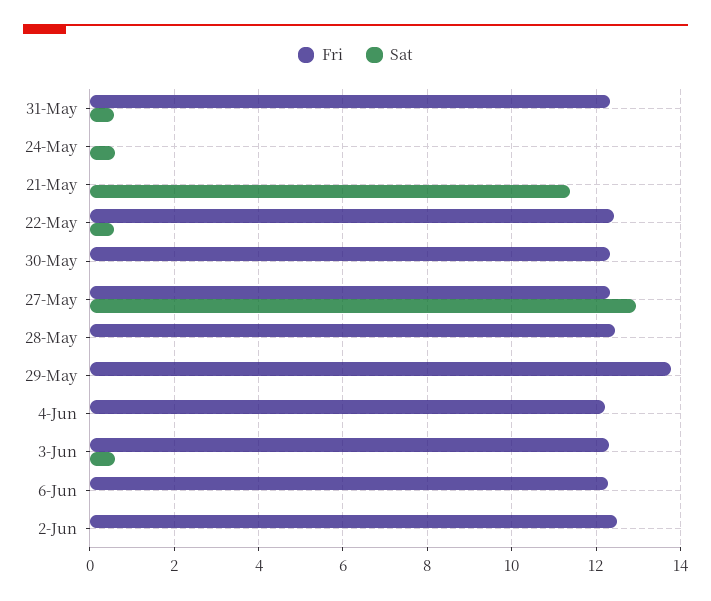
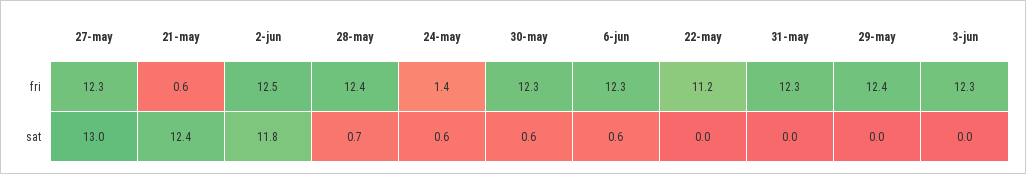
  {
    "Fri": {
      "31-May": 12.3,
-     "24-May": 0,
+     "24-May": 1.4,
-     "21-May": 0,
+     "21-May": 0.6,
-     "22-May": 12.4,
+     "22-May": 11.2,
      "30-May": 12.3,
      "27-May": 12.3,
      "28-May": 12.4,
-     "29-May": 13.8,
+     "29-May": 12.4,
-     "4-Jun": 12.2,
      "3-Jun": 12.3,
      "6-Jun": 12.3,
      "2-Jun": 12.5
    },
    "Sat": {
-     "31-May": 0.6,
+     "31-May": 0,
      "24-May": 0.6,
-     "21-May": 11.4,
+     "21-May": 12.4,
-     "22-May": 0.6,
+     "22-May": 0,
-     "30-May": 0,
+     "30-May": 0.6,
      "27-May": 13,
-     "28-May": 0,
+     "28-May": 0.7,
      "29-May": 0,
-     "4-Jun": 0,
-     "3-Jun": 0.6,
+     "3-Jun": 0,
-     "6-Jun": 0,
+     "6-Jun": 0.6,
-     "2-Jun": 0
+     "2-Jun": 11.8
    }
  }

